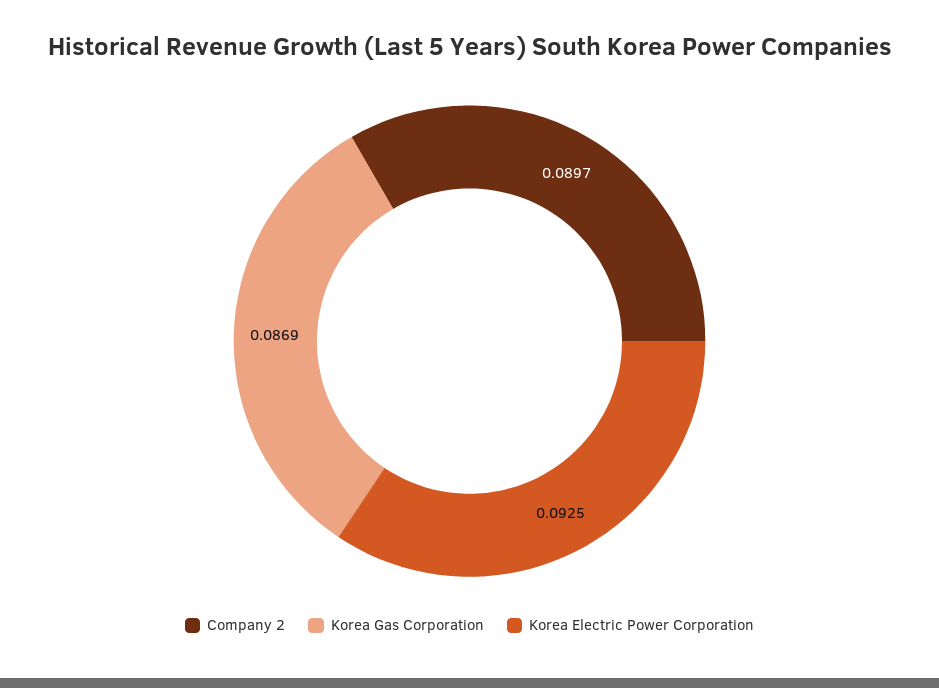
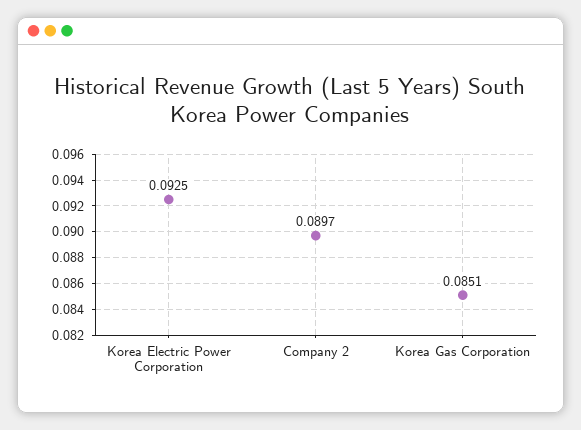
  {
    "Company 2": 0.0897,
-   "Korea Gas Corporation": 0.0869,
+   "Korea Gas Corporation": 0.0851,
    "Korea Electric Power Corporation": 0.0925
  }

